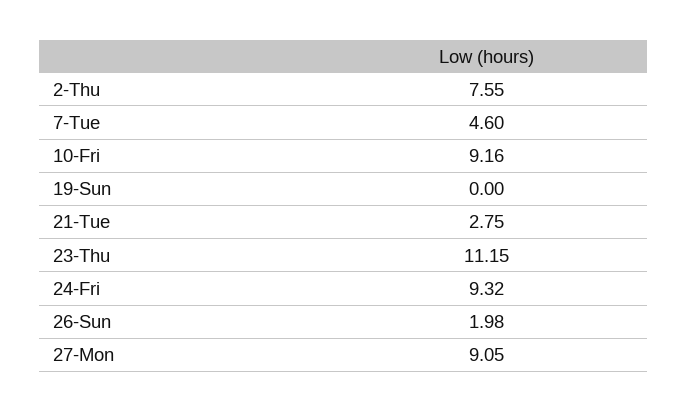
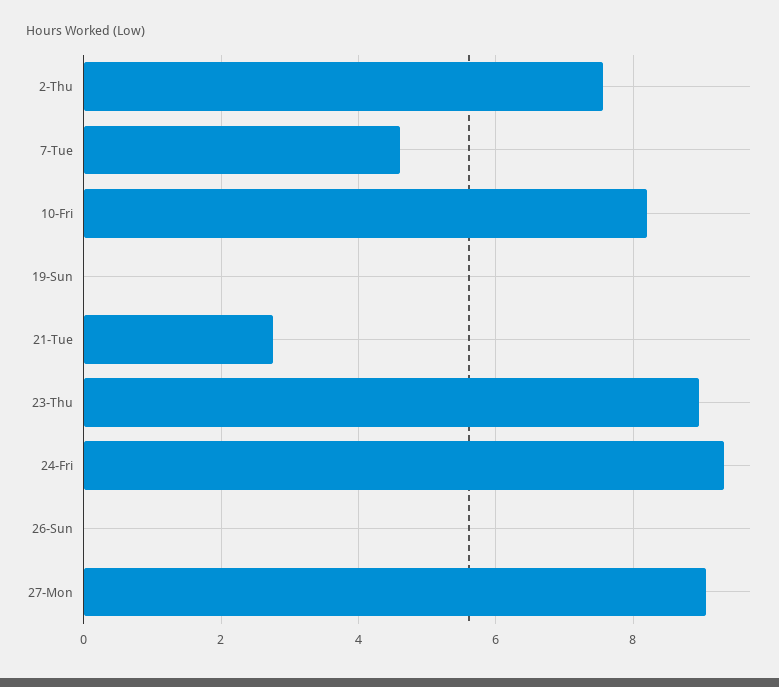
  {
    "2-Thu": 7.55,
    "7-Tue": 4.6,
-   "10-Fri": 9.16,
+   "10-Fri": 8.2,
    "19-Sun": 0,
    "21-Tue": 2.75,
-   "23-Thu": 11.15,
+   "23-Thu": 9,
    "24-Fri": 9.32,
-   "26-Sun": 1.98,
+   "26-Sun": 0,
    "27-Mon": 9.05
  }

